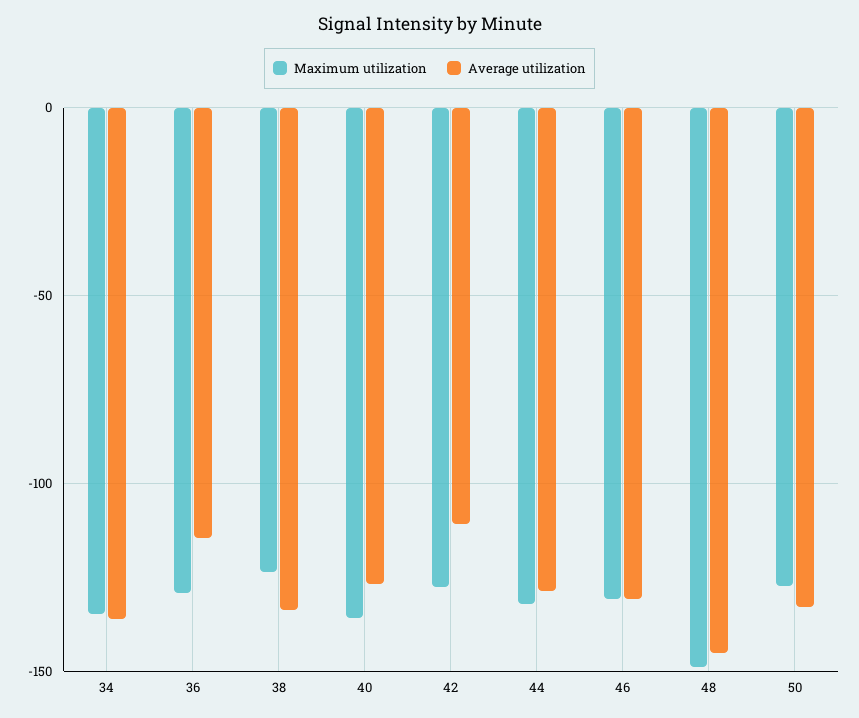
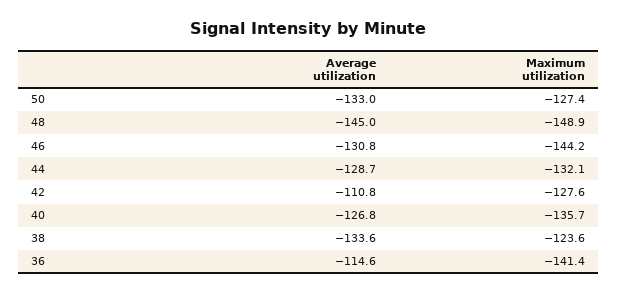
  {
    "Maximum utilization": {
-     "34": -135,
-     "36": -130,
+     "36": -141.4,
      "38": -123.6,
      "40": -135.7,
      "42": -127.6,
      "44": -132.1,
-     "46": -130,
+     "46": -144.2,
      "48": -148.9,
      "50": -127.4
    },
    "Average utilization": {
-     "34": -135,
      "36": -114.6,
      "38": -133.6,
      "40": -126.8,
      "42": -110.8,
      "44": -128.7,
      "46": -130.8,
      "48": -145,
      "50": -133
    }
  }

